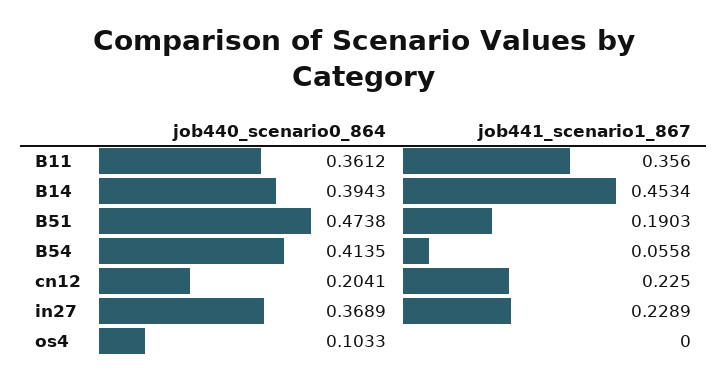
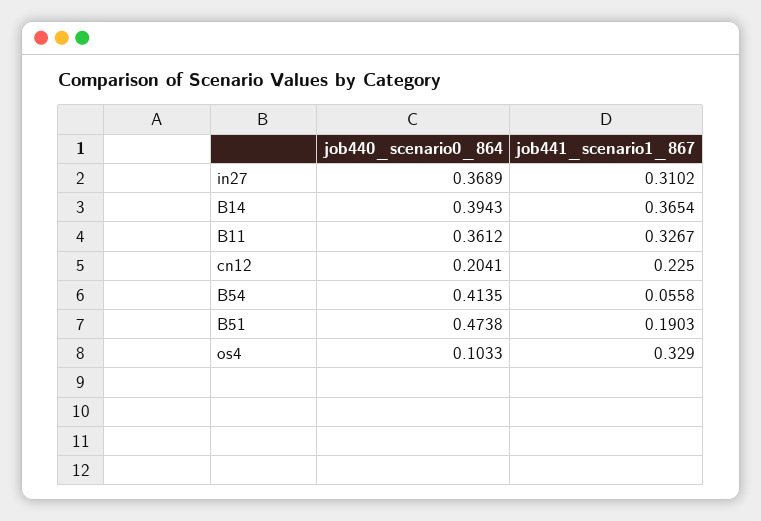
  {
    "job440_scenario0_864": {
      "B11": 0.3612,
      "B14": 0.3943,
      "B51": 0.4738,
      "B54": 0.4135,
      "cn12": 0.2041,
      "in27": 0.3689,
      "os4": 0.1033
    },
    "job441_scenario1_867": {
-     "B11": 0.356,
+     "B11": 0.3267,
-     "B14": 0.4534,
+     "B14": 0.3654,
      "B51": 0.1903,
      "B54": 0.0558,
      "cn12": 0.225,
-     "in27": 0.2289,
+     "in27": 0.3102,
-     "os4": 0
+     "os4": 0.329
    }
  }

